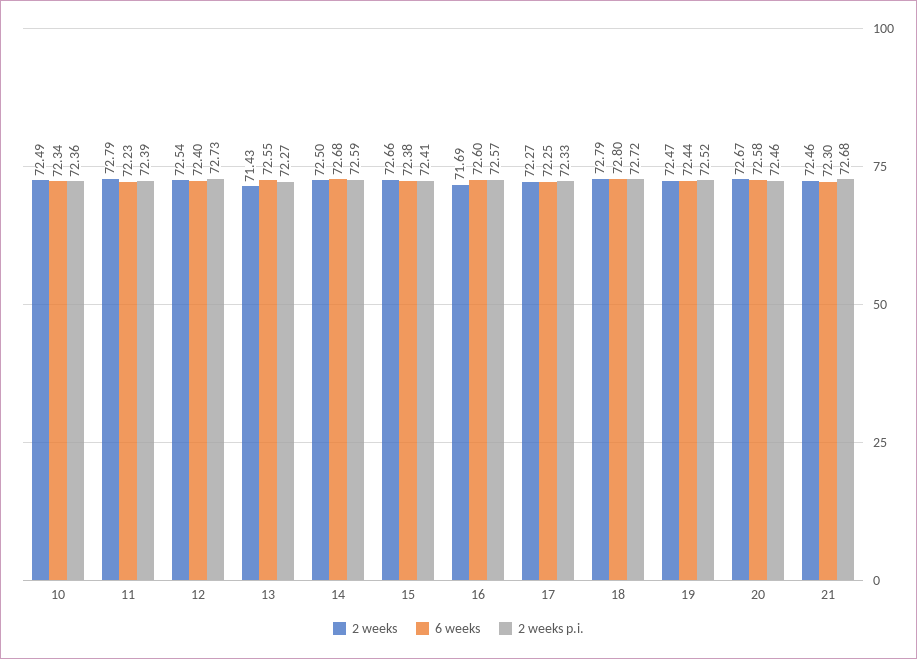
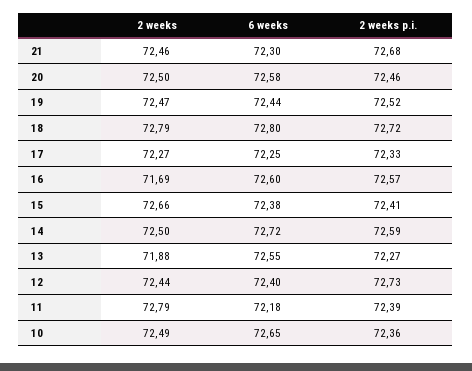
  {
    "2 weeks": {
      "10": 72.49,
      "11": 72.79,
-     "12": 72.54,
+     "12": 72.44,
-     "13": 71.43,
+     "13": 71.88,
      "14": 72.5,
      "15": 72.66,
      "16": 71.69,
      "17": 72.27,
      "18": 72.79,
      "19": 72.47,
-     "20": 72.67,
+     "20": 72.5,
      "21": 72.46
    },
    "6 weeks": {
-     "10": 72.34,
+     "10": 72.65,
-     "11": 72.23,
+     "11": 72.18,
      "12": 72.4,
      "13": 72.55,
-     "14": 72.68,
+     "14": 72.72,
      "15": 72.38,
      "16": 72.6,
      "17": 72.25,
      "18": 72.8,
      "19": 72.44,
      "20": 72.58,
      "21": 72.3
    },
    "2 weeks p.i.": {
      "10": 72.36,
      "11": 72.39,
      "12": 72.73,
      "13": 72.27,
      "14": 72.59,
      "15": 72.41,
      "16": 72.57,
      "17": 72.33,
      "18": 72.72,
      "19": 72.52,
      "20": 72.46,
      "21": 72.68
    }
  }

